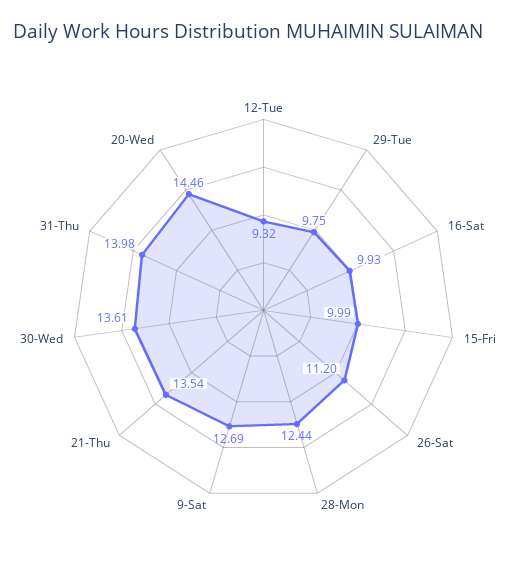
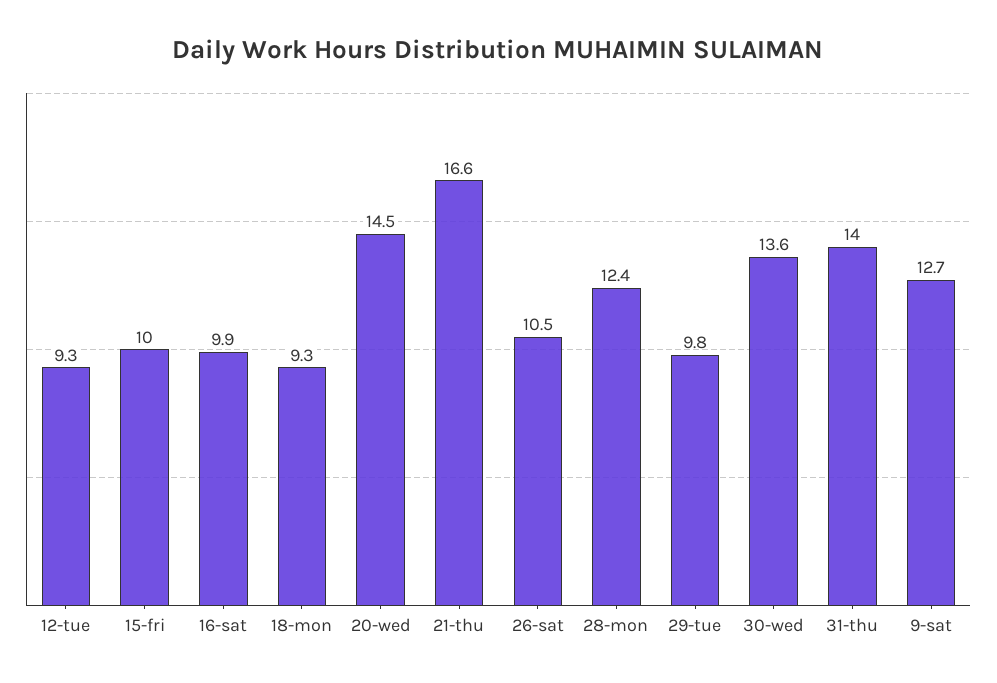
  {
    "12-Tue": 9.32,
    "29-Tue": 9.75,
    "16-Sat": 9.93,
    "15-Fri": 9.99,
-   "26-Sat": 11.2,
+   "26-Sat": 10.5,
    "28-Mon": 12.44,
    "9-Sat": 12.69,
-   "21-Thu": 13.54,
+   "21-Thu": 16.6,
    "30-Wed": 13.61,
    "31-Thu": 13.98,
-   "20-Wed": 14.46
+   "20-Wed": 14.46,
+   "18-mon": 9.3
  }

